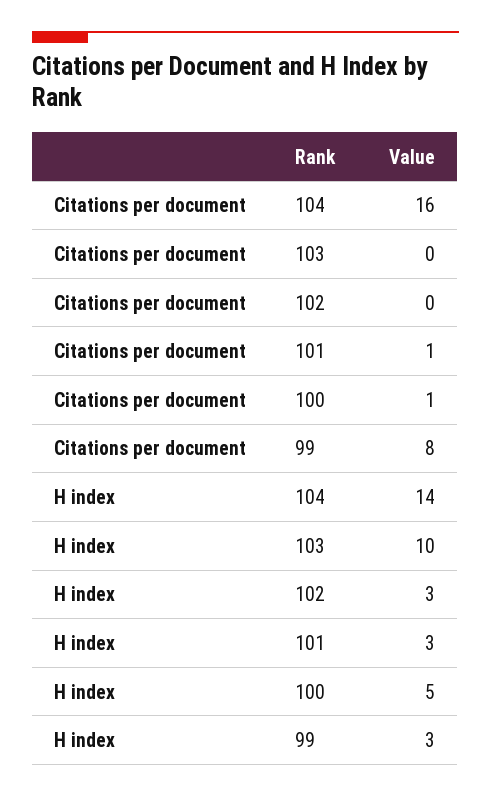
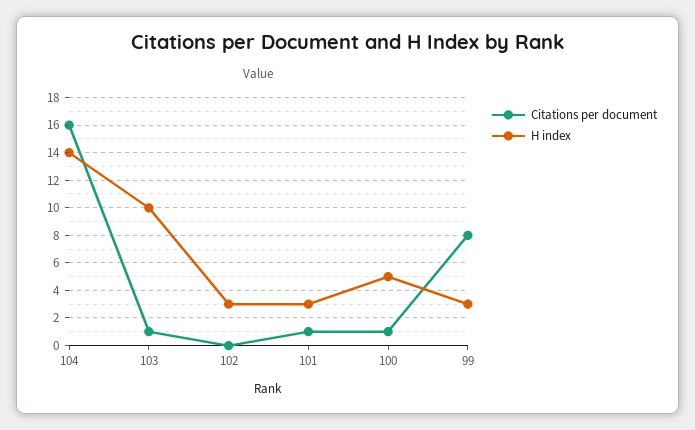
  {
    "Citations per document": {
      "104": 16,
-     "103": 0,
+     "103": 1,
      "102": 0,
      "101": 1,
      "100": 1,
      "99": 8
    },
    "H index": {
      "104": 14,
      "103": 10,
      "102": 3,
      "101": 3,
      "100": 5,
      "99": 3
    }
  }

